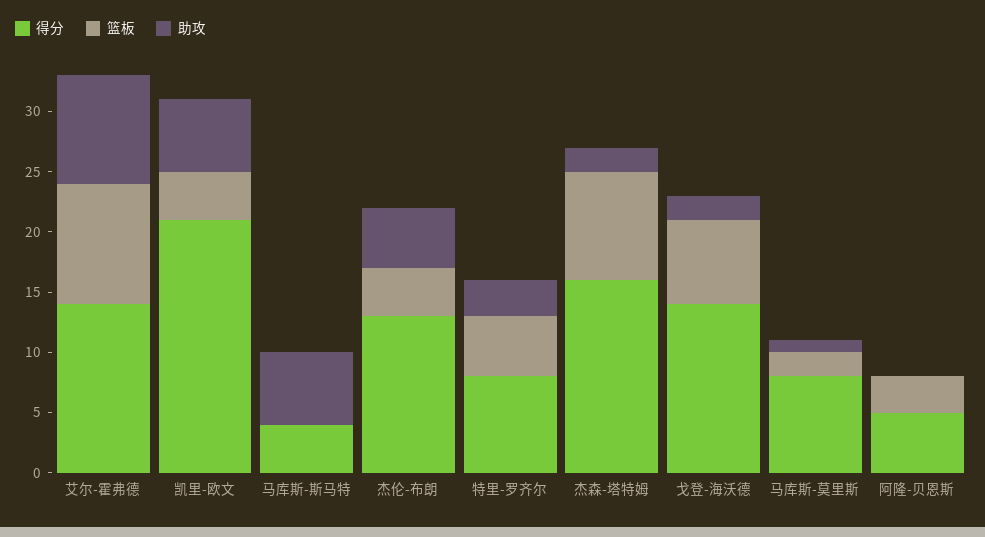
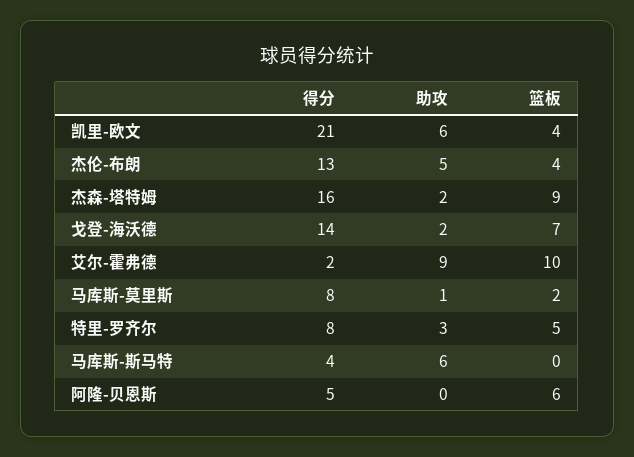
  {
    "得分": {
-     "艾尔-霍弗德": 14,
+     "艾尔-霍弗德": 2,
      "凯里-欧文": 21,
      "马库斯-斯马特": 4,
      "杰伦-布朗": 13,
      "特里-罗齐尔": 8,
      "杰森-塔特姆": 16,
      "戈登-海沃德": 14,
      "马库斯-莫里斯": 8,
      "阿隆-贝恩斯": 5
    },
    "篮板": {
      "艾尔-霍弗德": 10,
      "凯里-欧文": 4,
      "马库斯-斯马特": 0,
      "杰伦-布朗": 4,
      "特里-罗齐尔": 5,
      "杰森-塔特姆": 9,
      "戈登-海沃德": 7,
      "马库斯-莫里斯": 2,
-     "阿隆-贝恩斯": 3
+     "阿隆-贝恩斯": 6
    },
    "助攻": {
      "艾尔-霍弗德": 9,
      "凯里-欧文": 6,
      "马库斯-斯马特": 6,
      "杰伦-布朗": 5,
      "特里-罗齐尔": 3,
      "杰森-塔特姆": 2,
      "戈登-海沃德": 2,
      "马库斯-莫里斯": 1,
      "阿隆-贝恩斯": 0
    }
  }

